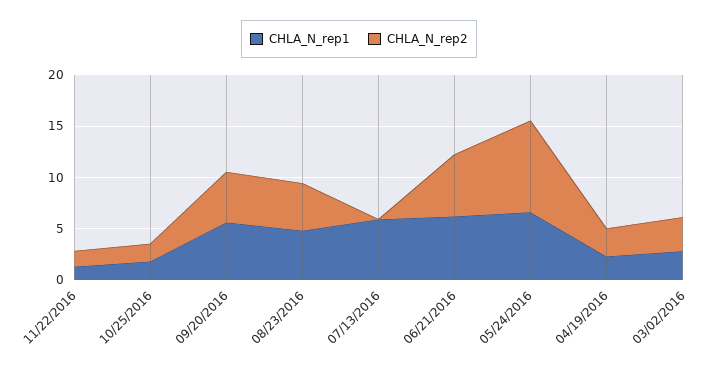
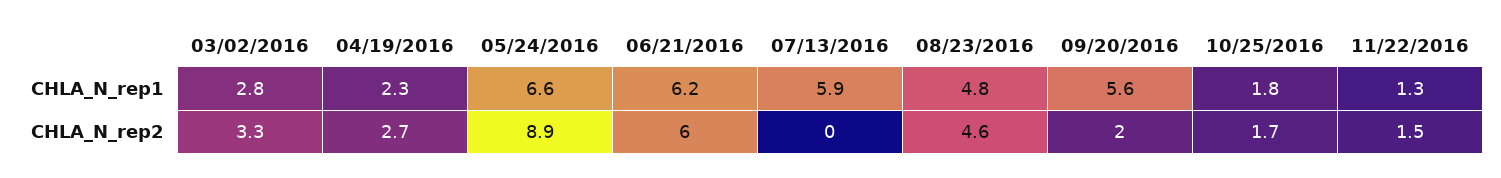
  {
    "CHLA_N_rep1": {
      "11/22/2016": 1.3,
      "10/25/2016": 1.8,
      "09/20/2016": 5.6,
      "08/23/2016": 4.8,
      "07/13/2016": 5.9,
      "06/21/2016": 6.2,
      "05/24/2016": 6.6,
      "04/19/2016": 2.3,
      "03/02/2016": 2.8
    },
    "CHLA_N_rep2": {
      "11/22/2016": 1.5,
      "10/25/2016": 1.7,
-     "09/20/2016": 5,
+     "09/20/2016": 2,
      "08/23/2016": 4.6,
      "07/13/2016": 0,
      "06/21/2016": 6,
      "05/24/2016": 8.9,
      "04/19/2016": 2.7,
      "03/02/2016": 3.3
    }
  }

